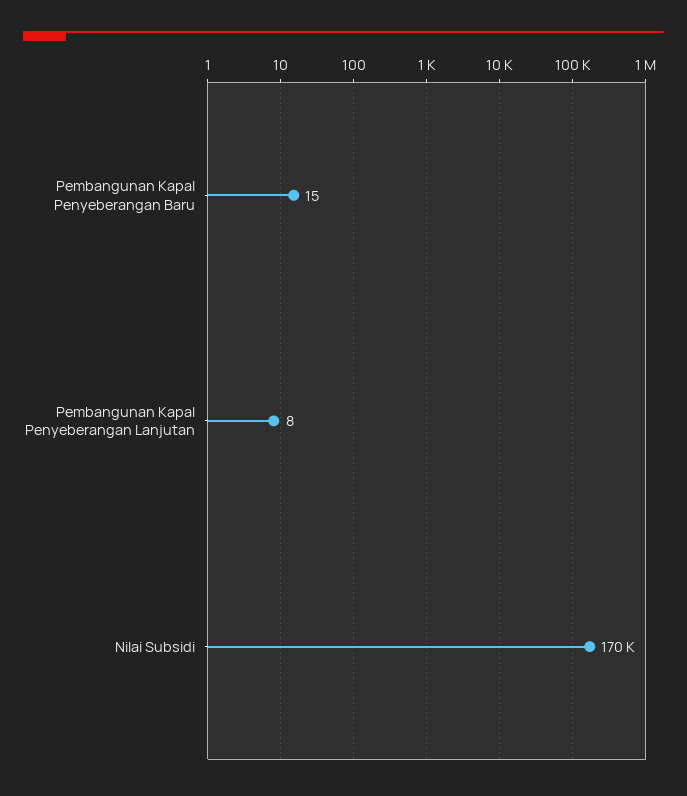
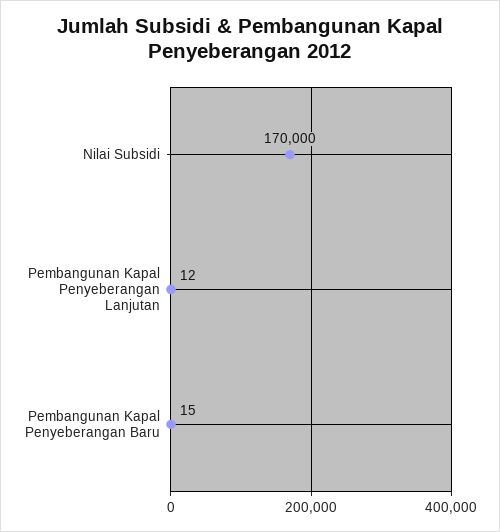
  {
    "Pembangunan Kapal Penyeberangan Baru": 15,
-   "Pembangunan Kapal Penyeberangan Lanjutan": 8,
+   "Pembangunan Kapal Penyeberangan Lanjutan": 12,
    "Nilai Subsidi": 170000
  }

